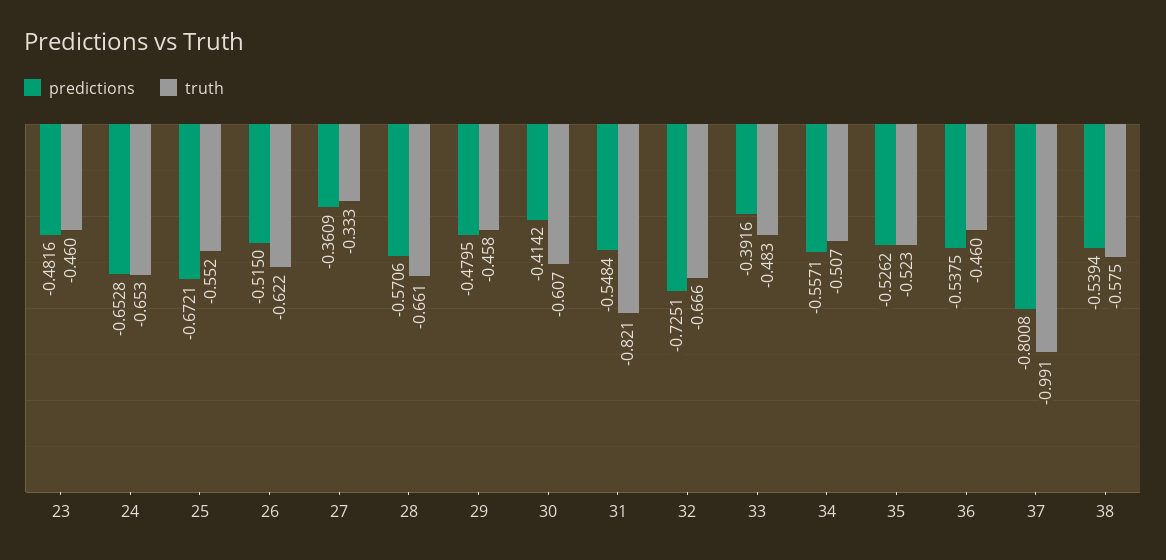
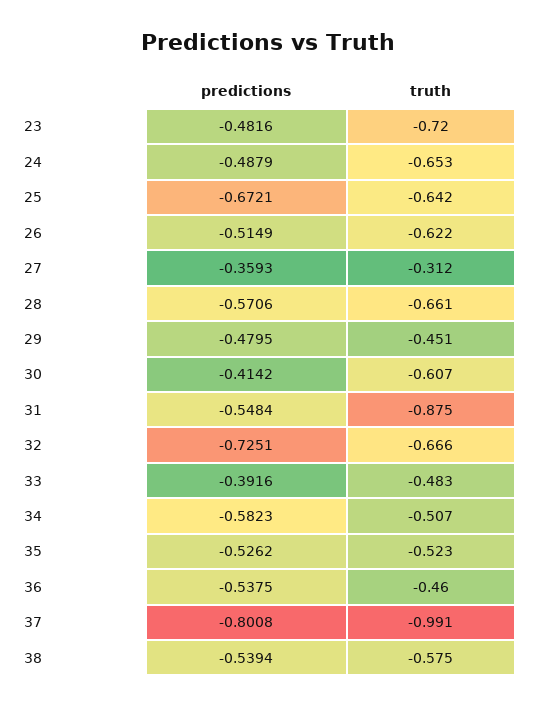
  {
    "predictions": {
      "23": -0.4816,
-     "24": -0.6528,
+     "24": -0.4879,
      "25": -0.6721,
-     "26": -0.515,
+     "26": -0.5149,
-     "27": -0.3609,
+     "27": -0.3593,
      "28": -0.5706,
      "29": -0.4795,
      "30": -0.4142,
      "31": -0.5484,
      "32": -0.7251,
      "33": -0.3916,
-     "34": -0.5571,
+     "34": -0.5823,
      "35": -0.5262,
      "36": -0.5375,
      "37": -0.8008,
      "38": -0.5394
    },
    "truth": {
-     "23": -0.46,
+     "23": -0.72,
      "24": -0.653,
-     "25": -0.552,
+     "25": -0.642,
      "26": -0.622,
-     "27": -0.333,
+     "27": -0.312,
      "28": -0.661,
-     "29": -0.458,
+     "29": -0.451,
      "30": -0.607,
-     "31": -0.821,
+     "31": -0.875,
      "32": -0.666,
      "33": -0.483,
      "34": -0.507,
      "35": -0.523,
      "36": -0.46,
      "37": -0.991,
      "38": -0.575
    }
  }

